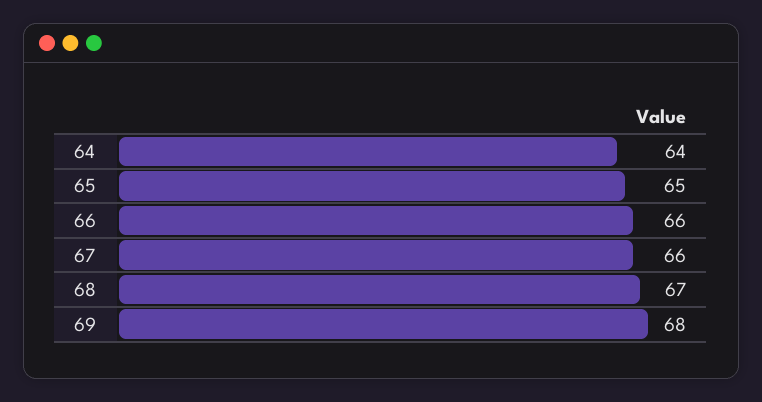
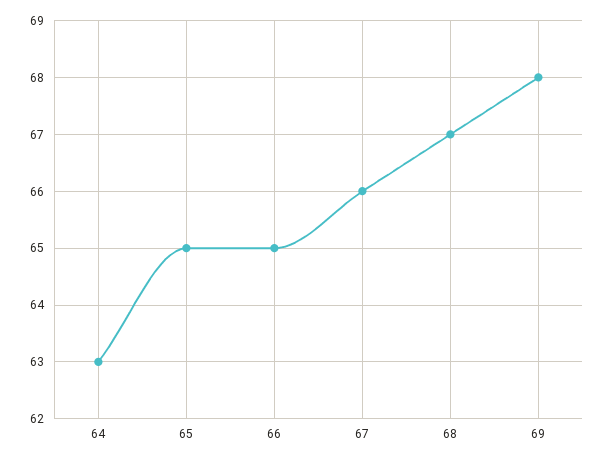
  {
-   "64": 64,
+   "64": 63,
    "65": 65,
-   "66": 66,
+   "66": 65,
    "67": 66,
    "68": 67,
    "69": 68
  }

